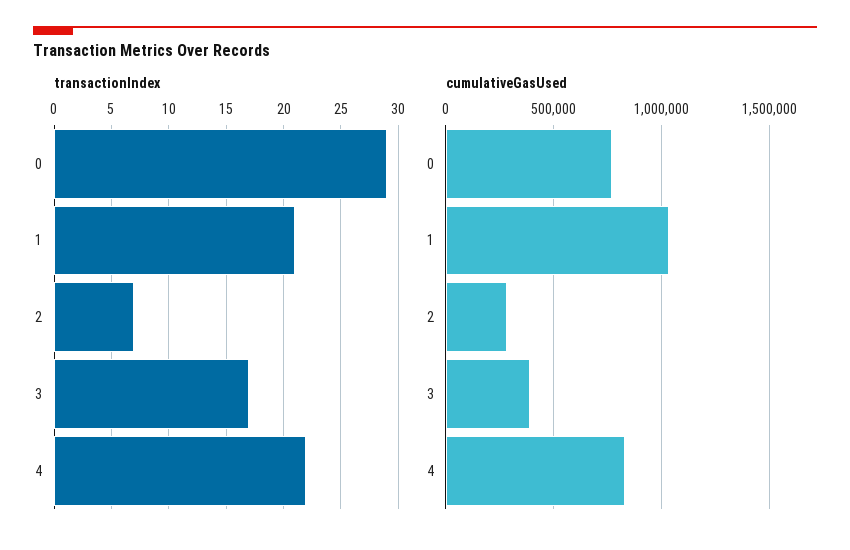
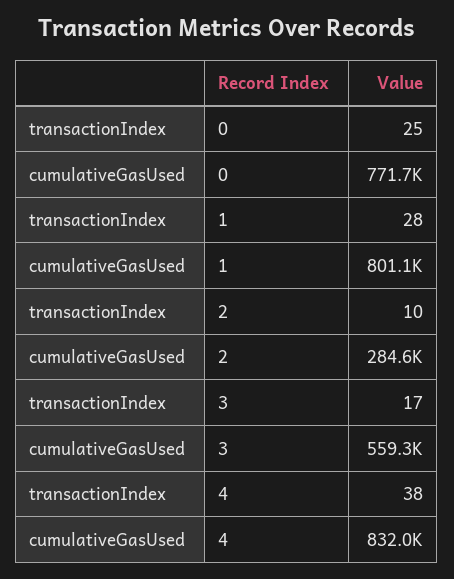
  {
    "transactionIndex": {
-     "0": 29,
+     "0": 25,
-     "1": 21,
+     "1": 28,
-     "2": 7,
+     "2": 10,
      "3": 17,
-     "4": 22
+     "4": 38
    },
    "cumulativeGasUsed": {
      "0": 771700,
-     "1": 1050000,
+     "1": 801100,
      "2": 284600,
-     "3": 400000,
+     "3": 559300,
      "4": 832000
    }
  }

